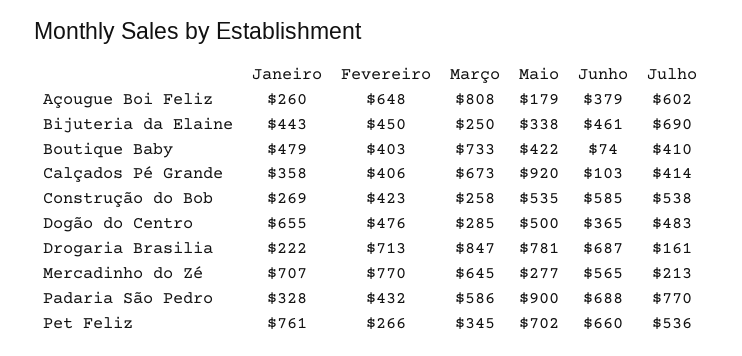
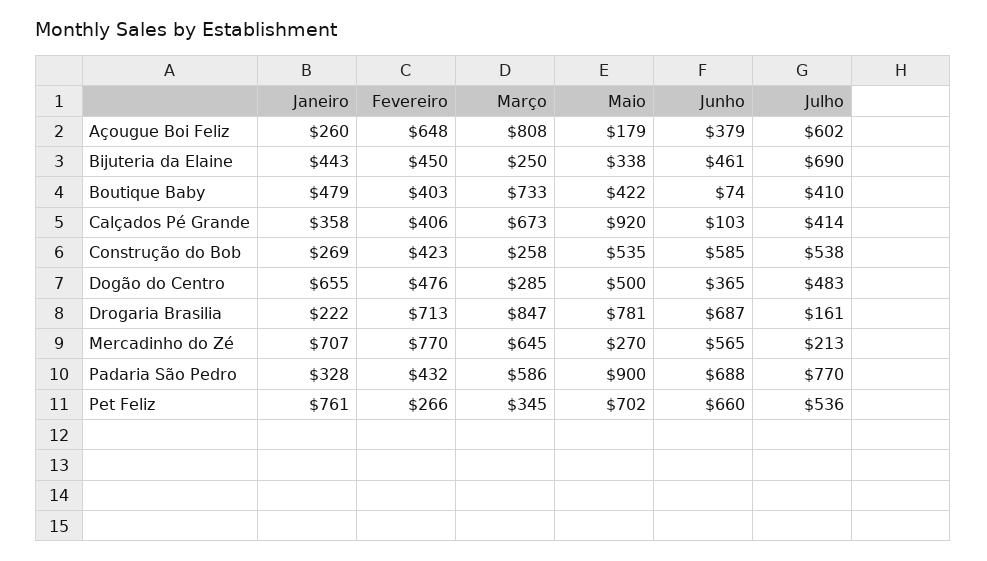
  {
    "Janeiro": {
      "Açougue Boi Feliz": 260,
      "Bijuteria da Elaine": 443,
      "Boutique Baby": 479,
      "Calçados Pé Grande": 358,
      "Construção do Bob": 269,
      "Dogão do Centro": 655,
      "Drogaria Brasilia": 222,
      "Mercadinho do Zé": 707,
      "Padaria São Pedro": 328,
      "Pet Feliz": 761
    },
    "Fevereiro": {
      "Açougue Boi Feliz": 648,
      "Bijuteria da Elaine": 450,
      "Boutique Baby": 403,
      "Calçados Pé Grande": 406,
      "Construção do Bob": 423,
      "Dogão do Centro": 476,
      "Drogaria Brasilia": 713,
      "Mercadinho do Zé": 770,
      "Padaria São Pedro": 432,
      "Pet Feliz": 266
    },
    "Março": {
      "Açougue Boi Feliz": 808,
      "Bijuteria da Elaine": 250,
      "Boutique Baby": 733,
      "Calçados Pé Grande": 673,
      "Construção do Bob": 258,
      "Dogão do Centro": 285,
      "Drogaria Brasilia": 847,
      "Mercadinho do Zé": 645,
      "Padaria São Pedro": 586,
      "Pet Feliz": 345
    },
    "Maio": {
      "Açougue Boi Feliz": 179,
      "Bijuteria da Elaine": 338,
      "Boutique Baby": 422,
      "Calçados Pé Grande": 920,
      "Construção do Bob": 535,
      "Dogão do Centro": 500,
      "Drogaria Brasilia": 781,
-     "Mercadinho do Zé": 277,
+     "Mercadinho do Zé": 270,
      "Padaria São Pedro": 900,
      "Pet Feliz": 702
    },
    "Junho": {
      "Açougue Boi Feliz": 379,
      "Bijuteria da Elaine": 461,
      "Boutique Baby": 74,
      "Calçados Pé Grande": 103,
      "Construção do Bob": 585,
      "Dogão do Centro": 365,
      "Drogaria Brasilia": 687,
      "Mercadinho do Zé": 565,
      "Padaria São Pedro": 688,
      "Pet Feliz": 660
    },
    "Julho": {
      "Açougue Boi Feliz": 602,
      "Bijuteria da Elaine": 690,
      "Boutique Baby": 410,
      "Calçados Pé Grande": 414,
      "Construção do Bob": 538,
      "Dogão do Centro": 483,
      "Drogaria Brasilia": 161,
      "Mercadinho do Zé": 213,
      "Padaria São Pedro": 770,
      "Pet Feliz": 536
    }
  }

